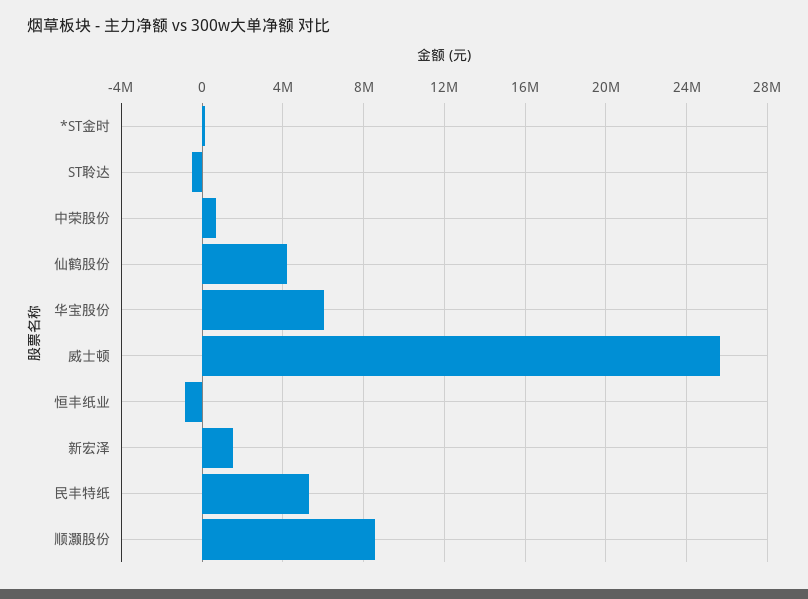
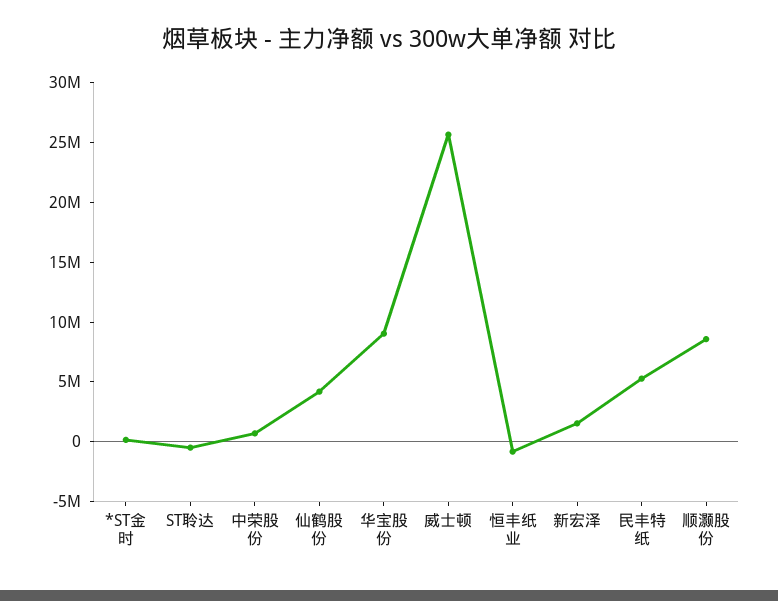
  {
    "*ST金时": 0,
    "ST聆达": -500000,
    "中荣股份": 500000,
    "仙鹤股份": 4000000,
-   "华宝股份": 6000000,
+   "华宝股份": 9000000,
    "威士顿": 25500000,
    "恒丰纸业": -1000000,
    "新宏泽": 1500000,
    "民丰特纸": 5500000,
    "顺灏股份": 8500000
  }

